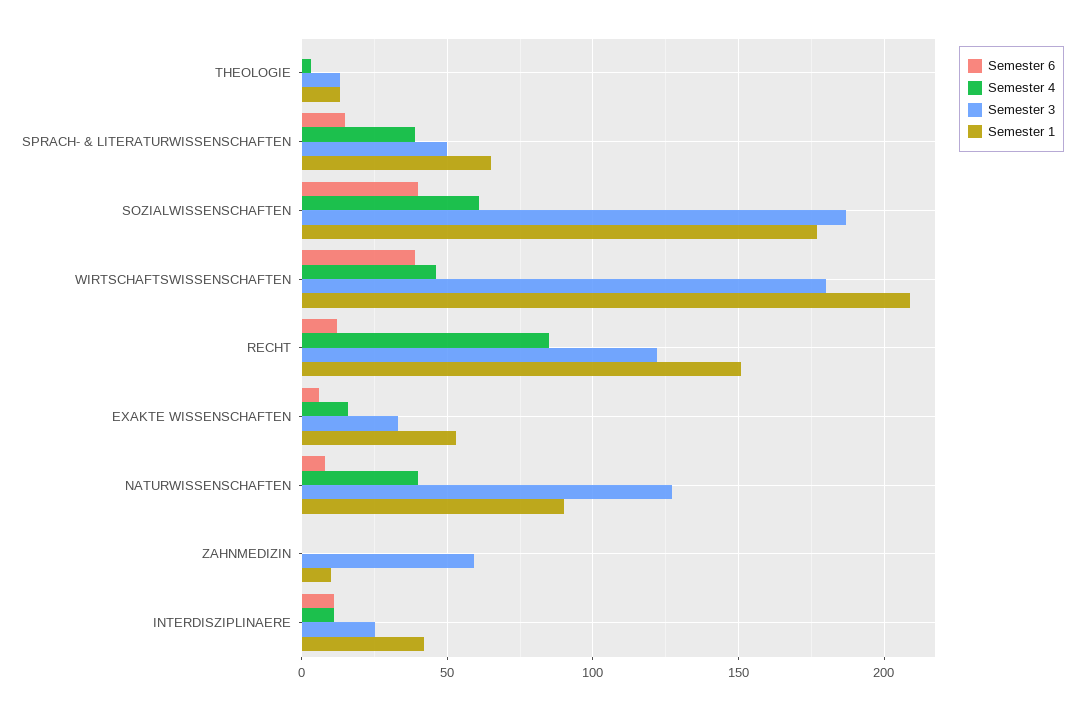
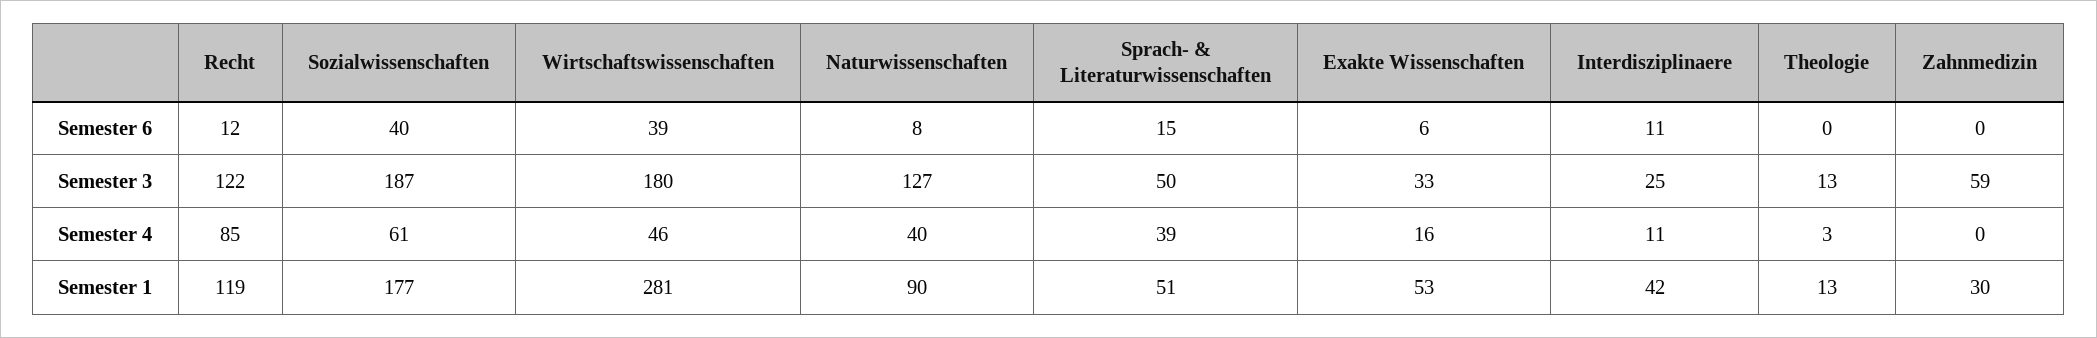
  {
    "Semester 6": {
      "THEOLOGIE": 0,
      "SPRACH- & LITERATURWISSENSCHAFTEN": 15,
      "SOZIALWISSENSCHAFTEN": 40,
      "WIRTSCHAFTSWISSENSCHAFTEN": 39,
      "RECHT": 12,
      "EXAKTE WISSENSCHAFTEN": 6,
      "NATURWISSENSCHAFTEN": 8,
      "ZAHNMEDIZIN": 0,
      "INTERDISZIPLINAERE": 11
    },
    "Semester 4": {
      "THEOLOGIE": 3,
      "SPRACH- & LITERATURWISSENSCHAFTEN": 39,
      "SOZIALWISSENSCHAFTEN": 61,
      "WIRTSCHAFTSWISSENSCHAFTEN": 46,
      "RECHT": 85,
      "EXAKTE WISSENSCHAFTEN": 16,
      "NATURWISSENSCHAFTEN": 40,
      "ZAHNMEDIZIN": 0,
      "INTERDISZIPLINAERE": 11
    },
    "Semester 3": {
      "THEOLOGIE": 13,
      "SPRACH- & LITERATURWISSENSCHAFTEN": 50,
      "SOZIALWISSENSCHAFTEN": 187,
      "WIRTSCHAFTSWISSENSCHAFTEN": 180,
      "RECHT": 122,
      "EXAKTE WISSENSCHAFTEN": 33,
      "NATURWISSENSCHAFTEN": 127,
      "ZAHNMEDIZIN": 59,
      "INTERDISZIPLINAERE": 25
    },
    "Semester 1": {
      "THEOLOGIE": 13,
-     "SPRACH- & LITERATURWISSENSCHAFTEN": 65,
+     "SPRACH- & LITERATURWISSENSCHAFTEN": 51,
      "SOZIALWISSENSCHAFTEN": 177,
-     "WIRTSCHAFTSWISSENSCHAFTEN": 210,
+     "WIRTSCHAFTSWISSENSCHAFTEN": 281,
-     "RECHT": 150,
+     "RECHT": 119,
      "EXAKTE WISSENSCHAFTEN": 53,
      "NATURWISSENSCHAFTEN": 90,
-     "ZAHNMEDIZIN": 10,
+     "ZAHNMEDIZIN": 30,
      "INTERDISZIPLINAERE": 42
    }
  }

